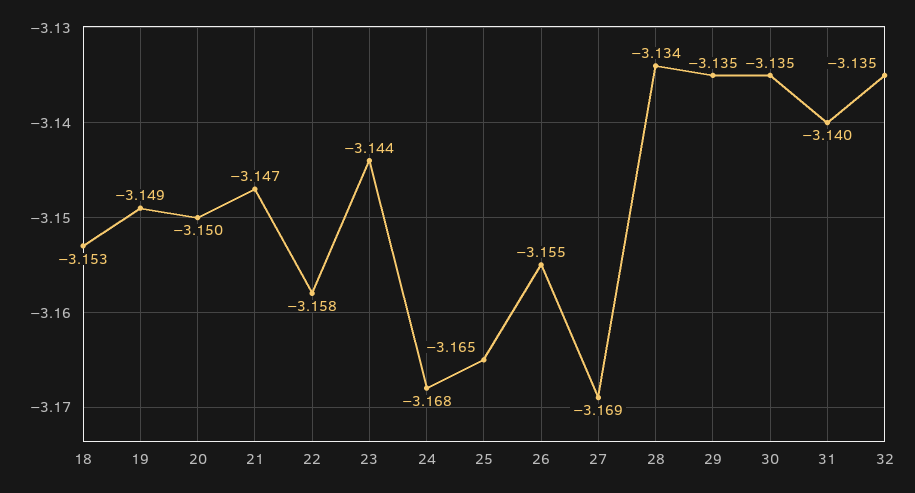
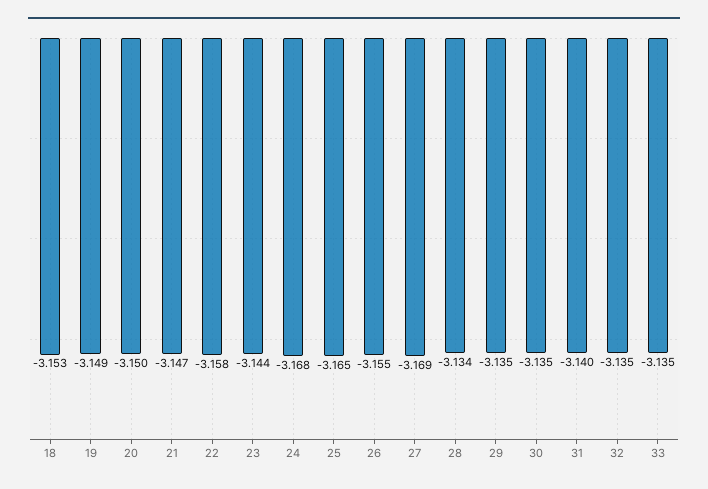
  {
    "18": -3.153,
    "19": -3.149,
    "20": -3.15,
    "21": -3.147,
    "22": -3.158,
    "23": -3.144,
    "24": -3.168,
    "25": -3.165,
    "26": -3.155,
    "27": -3.169,
    "28": -3.134,
    "29": -3.135,
    "30": -3.135,
    "31": -3.14,
-   "32": -3.135
+   "32": -3.135,
+   "33": -3.135
  }

